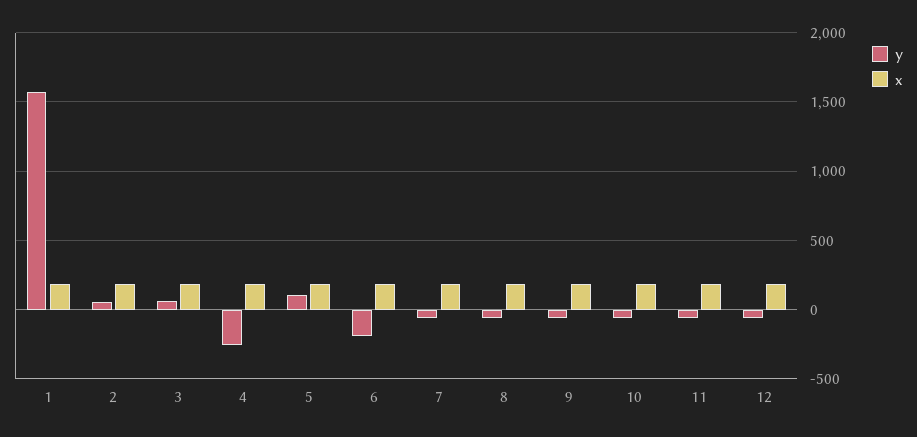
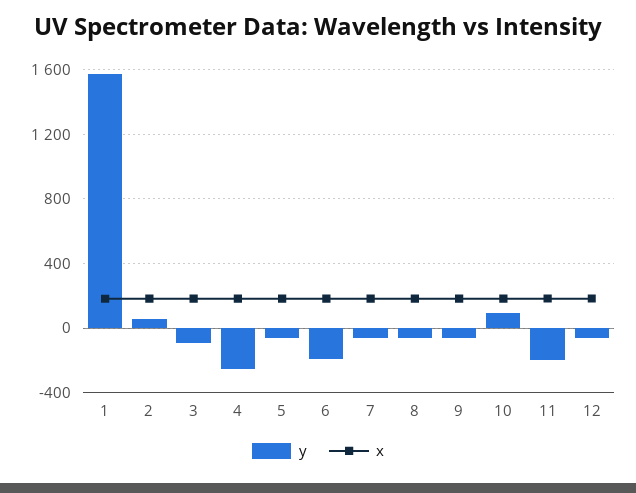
  {
    "y": {
      "1": 1550,
      "2": 50,
-     "3": 50,
+     "3": -100,
      "4": -250,
-     "5": 100,
+     "5": -50,
      "6": -200,
      "7": -50,
      "8": -50,
      "9": -50,
-     "10": -50,
+     "10": 100,
-     "11": -50,
+     "11": -200,
      "12": -50
    },
    "x": {
      "1": 200,
      "2": 200,
      "3": 200,
      "4": 200,
      "5": 200,
      "6": 200,
      "7": 200,
      "8": 200,
      "9": 200,
      "10": 200,
      "11": 200,
      "12": 200
    }
  }

